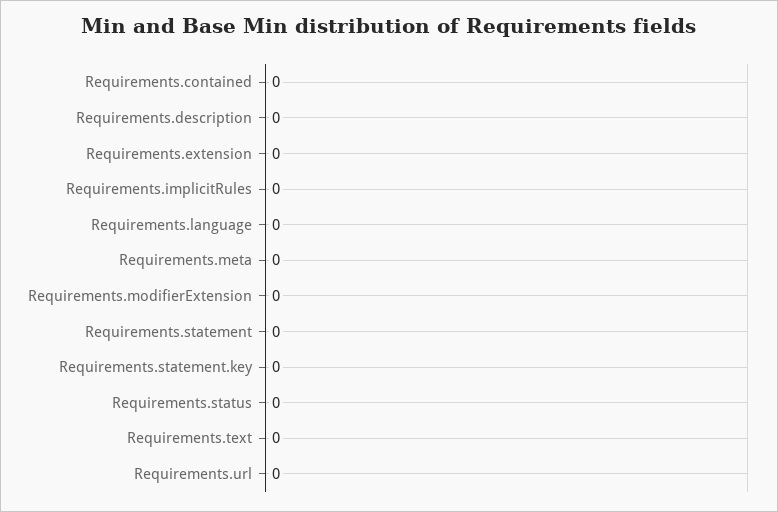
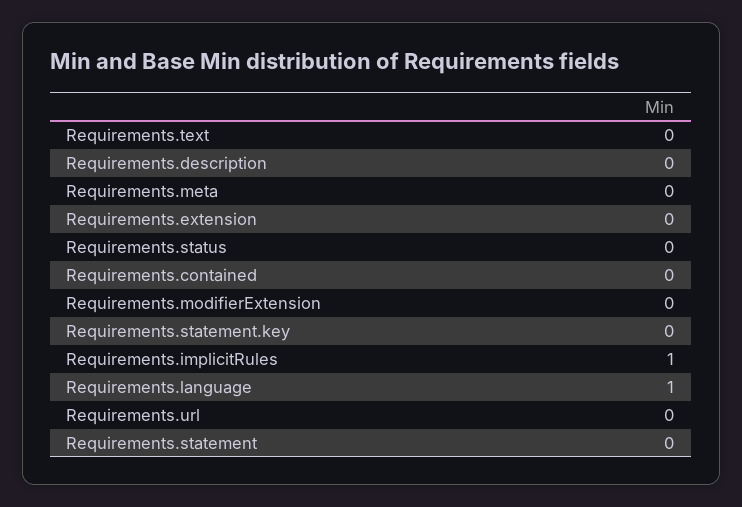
  {
    "Requirements.contained": 0,
    "Requirements.description": 0,
    "Requirements.extension": 0,
-   "Requirements.implicitRules": 0,
+   "Requirements.implicitRules": 1,
-   "Requirements.language": 0,
+   "Requirements.language": 1,
    "Requirements.meta": 0,
    "Requirements.modifierExtension": 0,
    "Requirements.statement": 0,
    "Requirements.statement.key": 0,
    "Requirements.status": 0,
    "Requirements.text": 0,
    "Requirements.url": 0
  }

